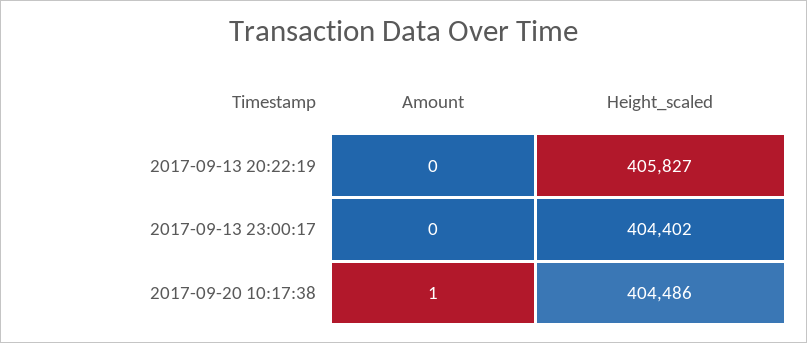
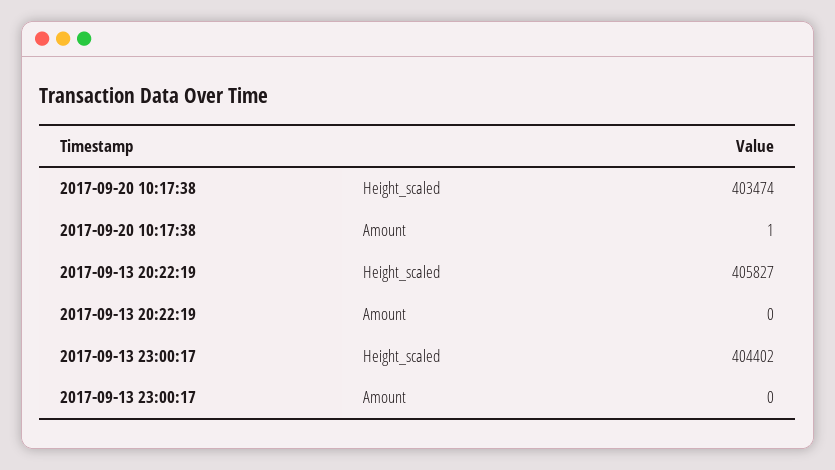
  {
    "Amount": {
      "2017-09-13 20:22:19": 0,
      "2017-09-13 23:00:17": 0,
      "2017-09-20 10:17:38": 1
    },
    "Height_scaled": {
      "2017-09-13 20:22:19": 405827,
      "2017-09-13 23:00:17": 404402,
-     "2017-09-20 10:17:38": 404486
+     "2017-09-20 10:17:38": 403474
    }
  }

